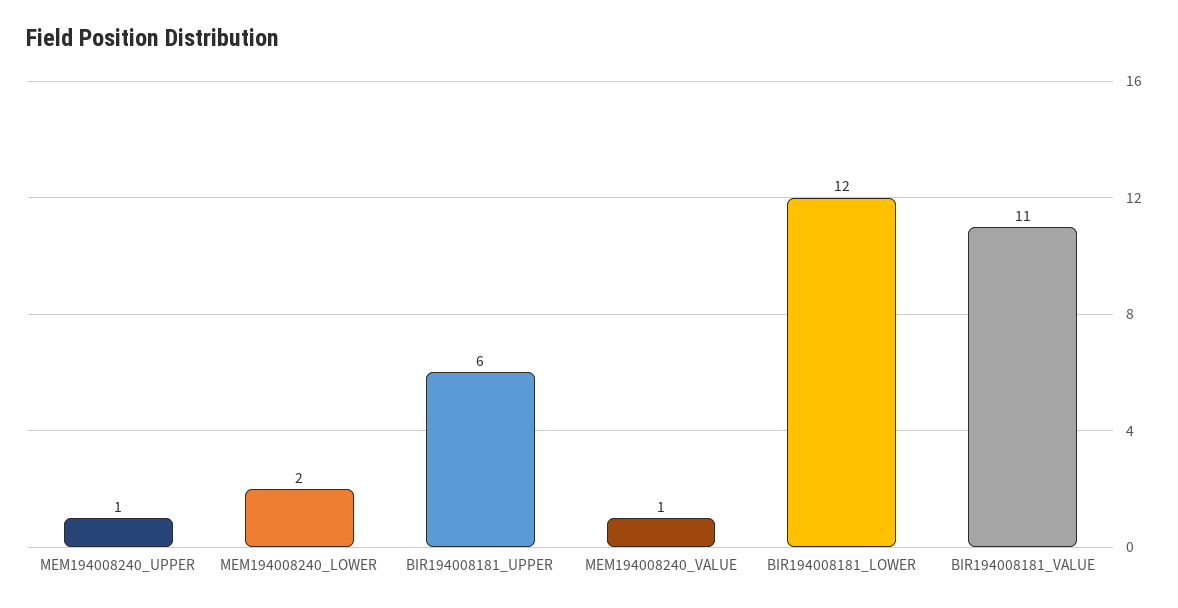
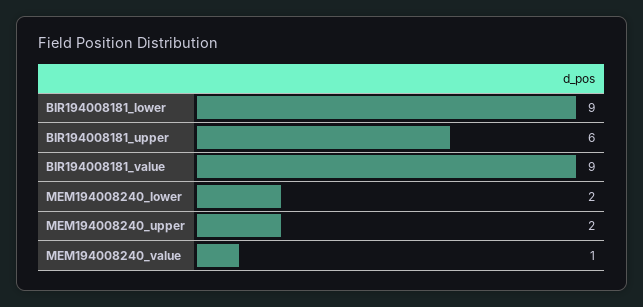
  {
-   "MEM194008240_UPPER": 1,
+   "MEM194008240_UPPER": 2,
    "MEM194008240_LOWER": 2,
    "BIR194008181_UPPER": 6,
    "MEM194008240_VALUE": 1,
-   "BIR194008181_LOWER": 12,
+   "BIR194008181_LOWER": 9,
-   "BIR194008181_VALUE": 11
+   "BIR194008181_VALUE": 9
  }

